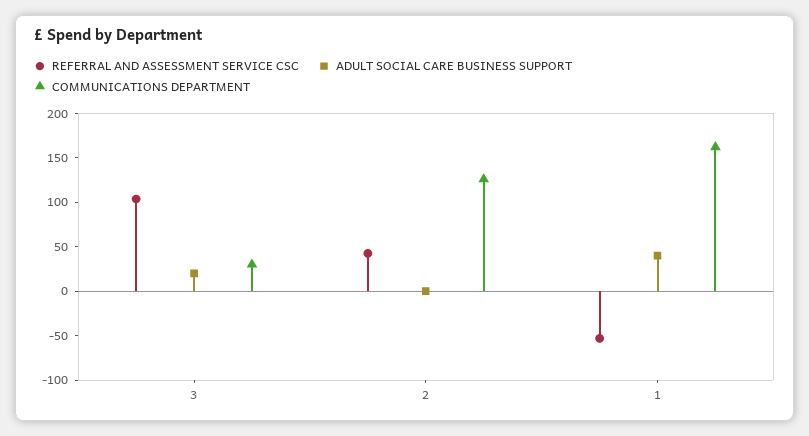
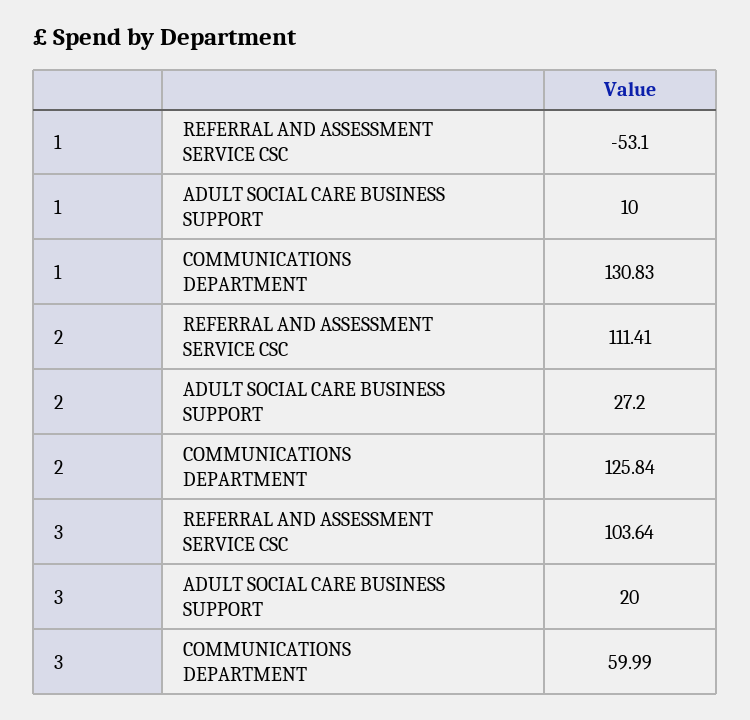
  {
    "REFERRAL AND ASSESSMENT SERVICE CSC": {
      "3": 103.64,
-     "2": 40,
+     "2": 111.41,
      "1": -53.1
    },
    "ADULT SOCIAL CARE BUSINESS SUPPORT": {
      "3": 20,
-     "2": 0,
+     "2": 27.2,
-     "1": 40
+     "1": 10
    },
    "COMMUNICATIONS DEPARTMENT": {
-     "3": 30,
+     "3": 59.99,
      "2": 125.84,
-     "1": 160
+     "1": 130.83
    }
  }

